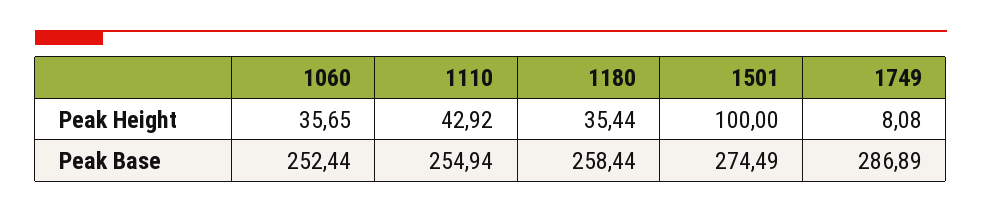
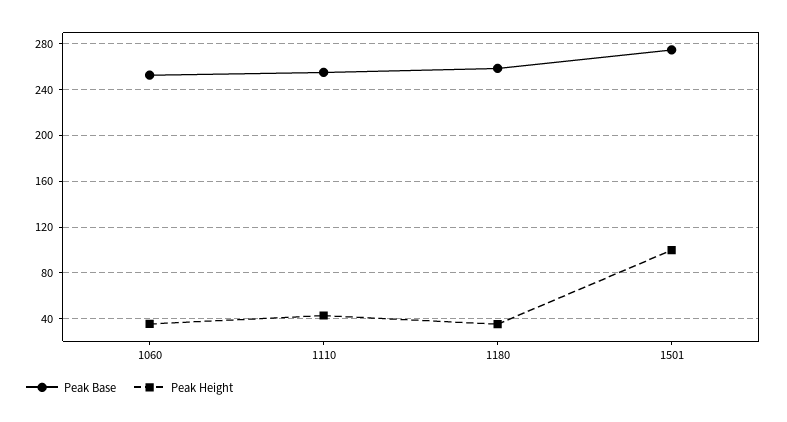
  {
    "Peak Height": {
      "1060": 35.65,
      "1110": 42.92,
      "1180": 35.44,
-     "1501": 100,
+     "1501": 100
-     "1749": 8.08
    },
    "Peak Base": {
      "1060": 252.44,
      "1110": 254.94,
      "1180": 258.44,
-     "1501": 274.49,
+     "1501": 274.49
-     "1749": 286.89
    }
  }

